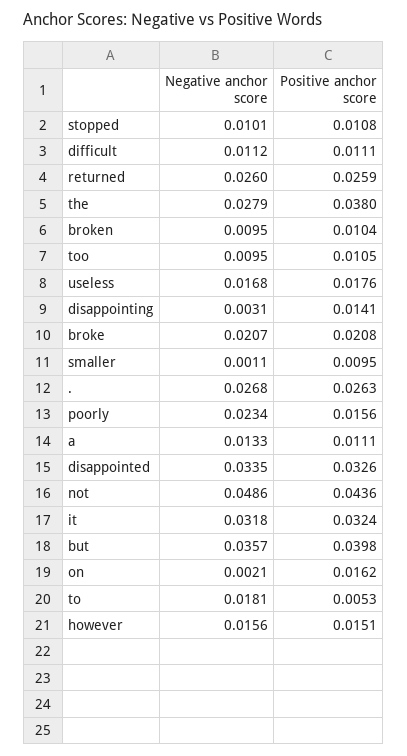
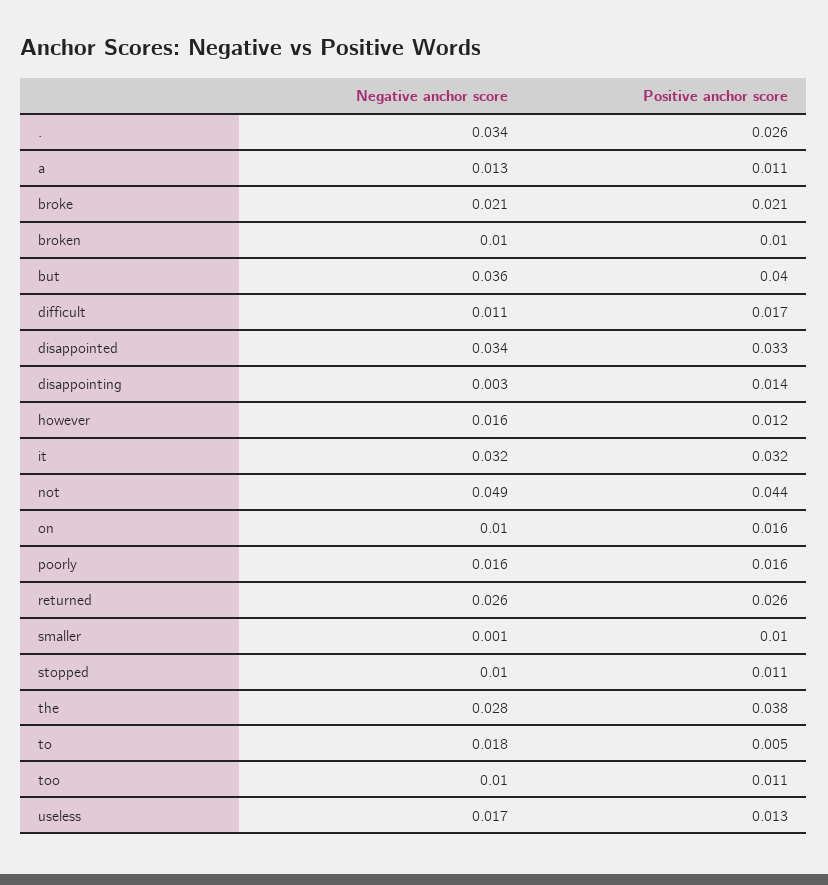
  {
    "Negative anchor score": {
      "stopped": 0.0101,
      "difficult": 0.0112,
      "returned": 0.026,
      "the": 0.0279,
      "broken": 0.0095,
      "too": 0.0095,
      "useless": 0.0168,
      "disappointing": 0.0031,
      "broke": 0.0207,
      "smaller": 0.0011,
-     ".": 0.0268,
+     ".": 0.034,
-     "poorly": 0.0234,
+     "poorly": 0.016,
      "a": 0.0133,
      "disappointed": 0.0335,
      "not": 0.0486,
      "it": 0.0318,
      "but": 0.0357,
-     "on": 0.0021,
+     "on": 0.01,
      "to": 0.0181,
      "however": 0.0156
    },
    "Positive anchor score": {
      "stopped": 0.0108,
-     "difficult": 0.0111,
+     "difficult": 0.017,
      "returned": 0.0259,
      "the": 0.038,
      "broken": 0.0104,
      "too": 0.0105,
-     "useless": 0.0176,
+     "useless": 0.013,
      "disappointing": 0.0141,
      "broke": 0.0208,
      "smaller": 0.0095,
      ".": 0.0263,
      "poorly": 0.0156,
      "a": 0.0111,
      "disappointed": 0.0326,
      "not": 0.0436,
      "it": 0.0324,
      "but": 0.0398,
      "on": 0.0162,
      "to": 0.0053,
-     "however": 0.0151
+     "however": 0.012
    }
  }

